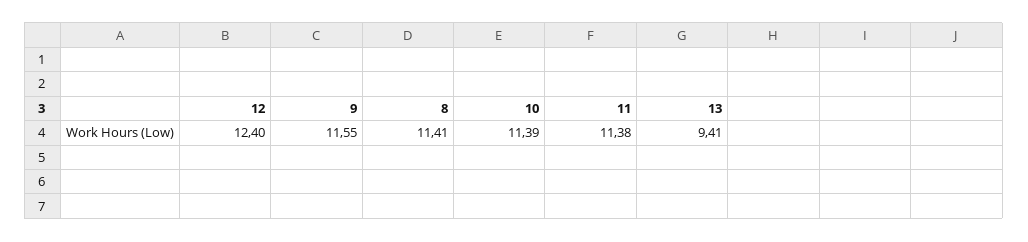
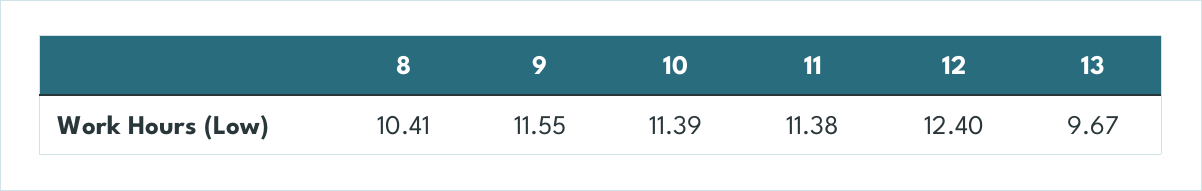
  {
    "12": 12.4,
    "9": 11.55,
-   "8": 11.41,
+   "8": 10.41,
    "10": 11.39,
    "11": 11.38,
-   "13": 9.41
+   "13": 9.67
  }

